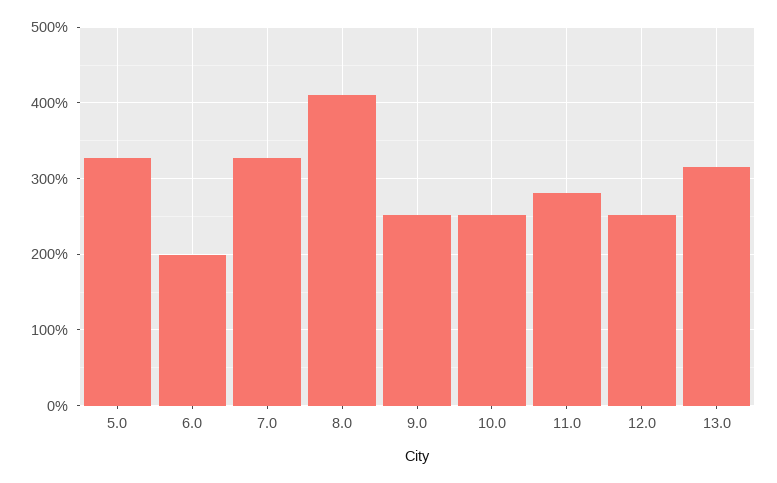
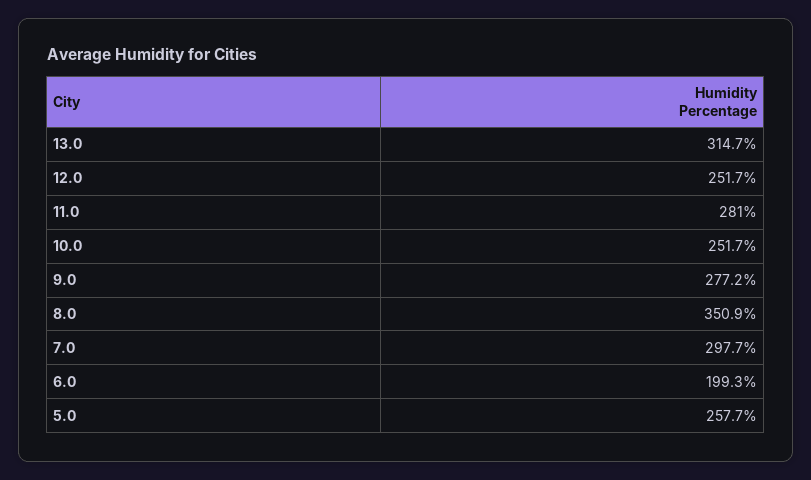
  {
-   "5.0": 330,
+   "5.0": 257.7,
    "6.0": 199.3,
-   "7.0": 330,
+   "7.0": 297.7,
-   "8.0": 410,
+   "8.0": 350.9,
-   "9.0": 250,
+   "9.0": 277.2,
    "10.0": 251.7,
    "11.0": 281,
    "12.0": 251.7,
    "13.0": 314.7
  }

